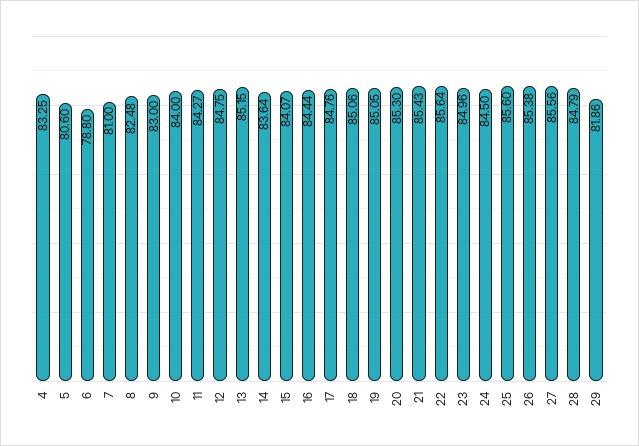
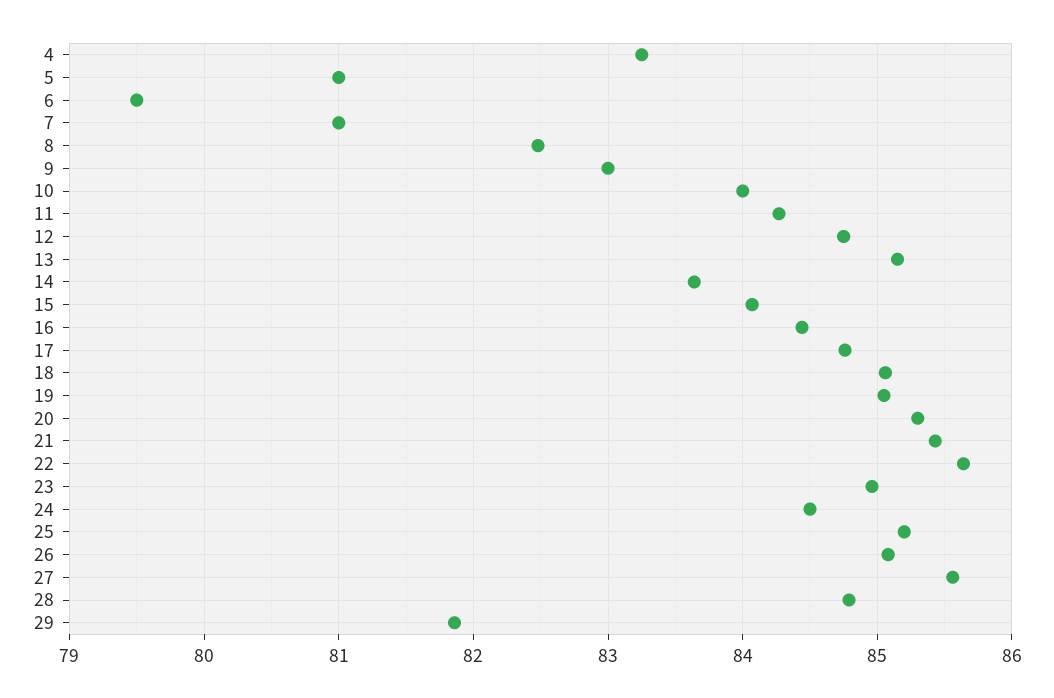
  {
    "4": 83.25,
-   "5": 80.6,
+   "5": 81,
-   "6": 78.8,
+   "6": 79.5,
    "7": 81,
    "8": 82.48,
    "9": 83,
    "10": 84,
    "11": 84.27,
    "12": 84.75,
    "13": 85.15,
    "14": 83.64,
    "15": 84.07,
    "16": 84.44,
    "17": 84.76,
    "18": 85.06,
    "19": 85.05,
    "20": 85.3,
    "21": 85.43,
    "22": 85.64,
    "23": 84.96,
    "24": 84.5,
-   "25": 85.6,
+   "25": 85.2,
-   "26": 85.38,
+   "26": 85.1,
    "27": 85.56,
    "28": 84.79,
    "29": 81.86
  }

